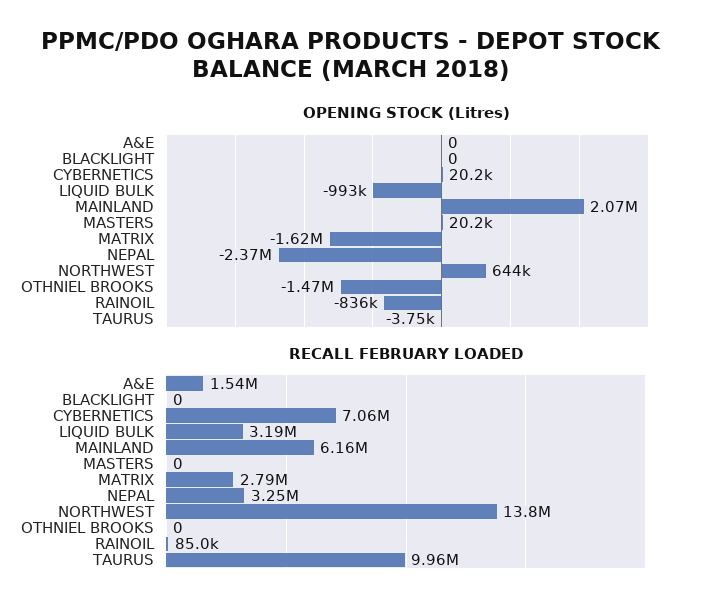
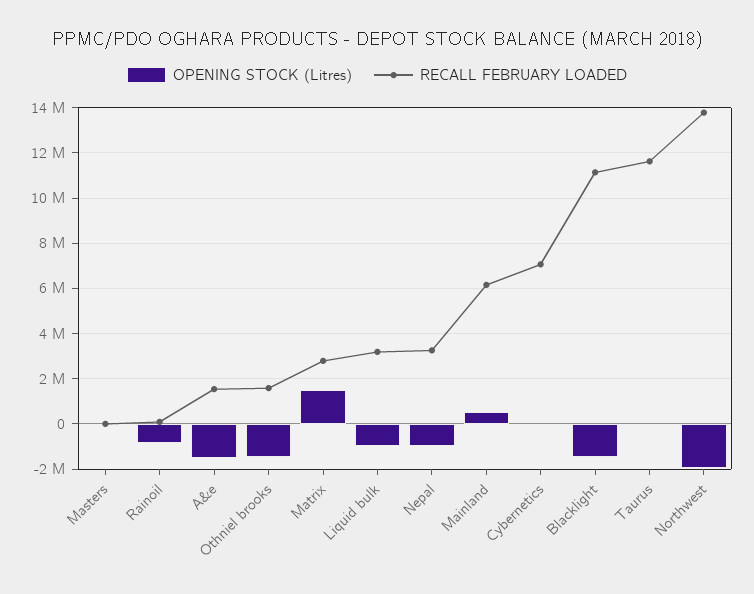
  {
    "OPENING STOCK (Litres)": {
-     "A&E": 0,
+     "A&E": -1500000,
-     "BLACKLIGHT": 0,
+     "BLACKLIGHT": -1500000,
      "CYBERNETICS": 20200,
      "LIQUID BULK": -993000,
-     "MAINLAND": 2070000,
+     "MAINLAND": 500000,
      "MASTERS": 20200,
-     "MATRIX": -1620000,
+     "MATRIX": 1500000,
-     "NEPAL": -2370000,
+     "NEPAL": -1000000,
-     "NORTHWEST": 644000,
+     "NORTHWEST": -2000000,
      "OTHNIEL BROOKS": -1470000,
      "RAINOIL": -836000,
      "TAURUS": -3750
    },
    "RECALL FEBRUARY LOADED": {
      "A&E": 1540000,
-     "BLACKLIGHT": 0,
+     "BLACKLIGHT": 11000000,
      "CYBERNETICS": 7060000,
      "LIQUID BULK": 3190000,
      "MAINLAND": 6160000,
      "MASTERS": 0,
      "MATRIX": 2790000,
      "NEPAL": 3250000,
      "NORTHWEST": 13800000,
-     "OTHNIEL BROOKS": 0,
+     "OTHNIEL BROOKS": 1500000,
      "RAINOIL": 85000,
-     "TAURUS": 9960000
+     "TAURUS": 11500000
    }
  }

